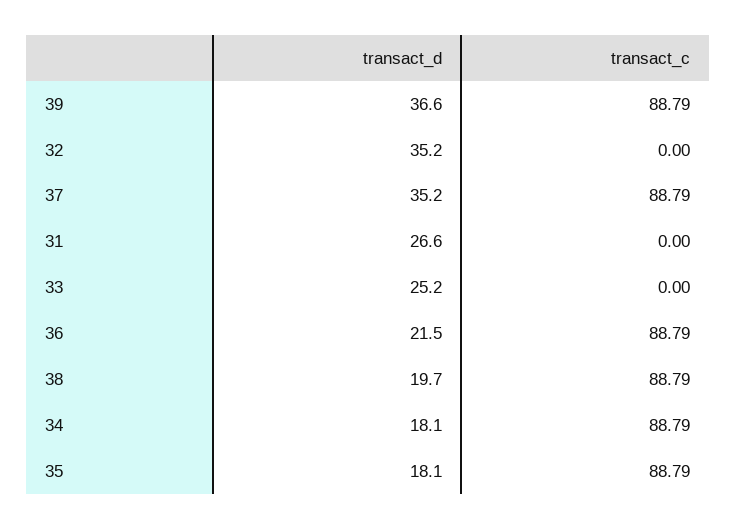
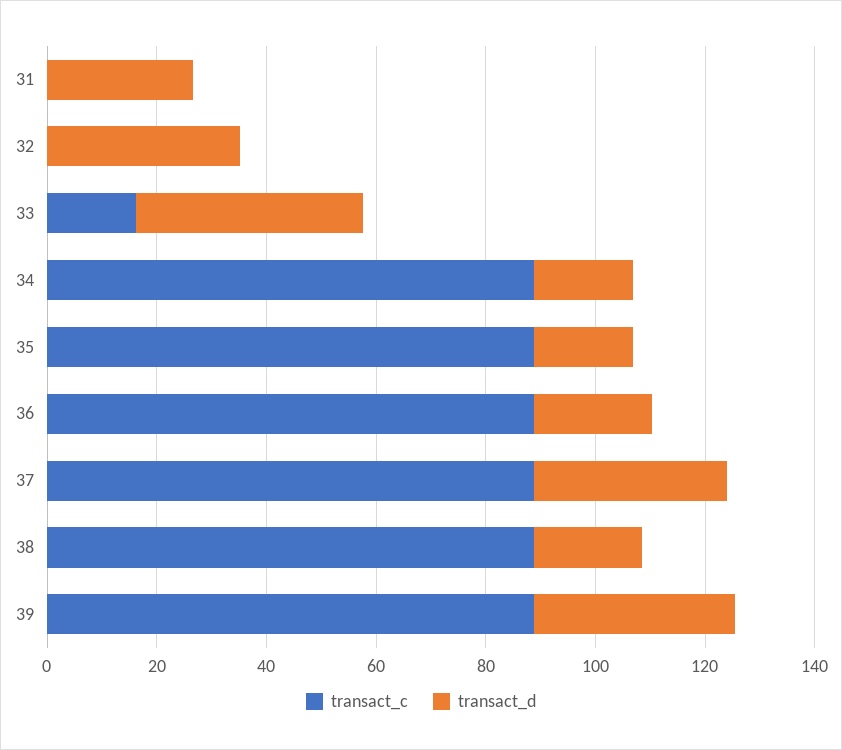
  {
    "transact_d": {
      "39": 36.6,
      "32": 35.2,
      "37": 35.2,
      "31": 26.6,
-     "33": 25.2,
+     "33": 40,
      "36": 21.5,
      "38": 19.7,
      "34": 18.1,
      "35": 18.1
    },
    "transact_c": {
      "39": 88.79,
      "32": 0,
      "37": 88.79,
      "31": 0,
-     "33": 0,
+     "33": 15,
      "36": 88.79,
      "38": 88.79,
      "34": 88.79,
      "35": 88.79
    }
  }

